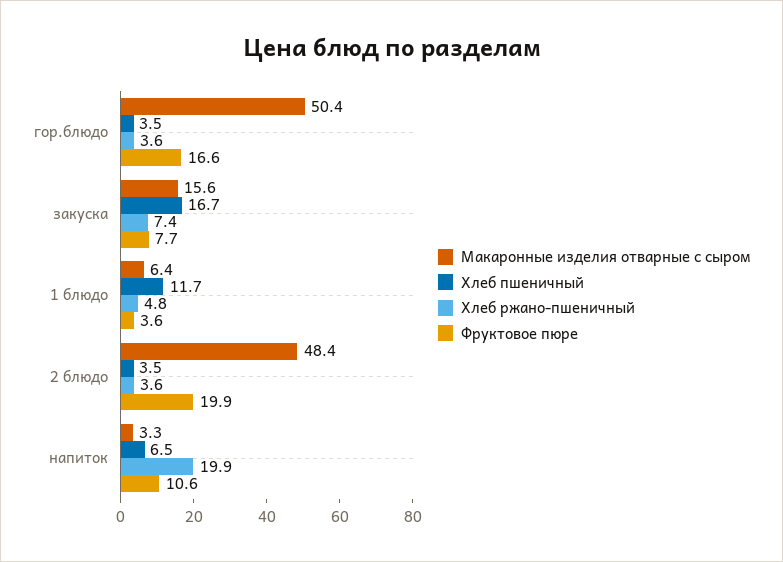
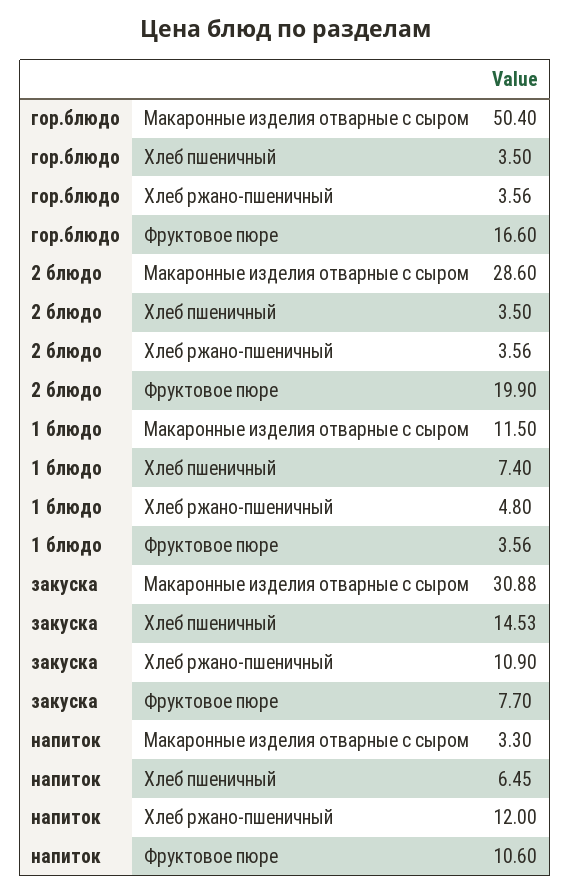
  {
    "Макаронные изделия отварные с сыром": {
      "гор.блюдо": 50.4,
-     "закуска": 15.6,
+     "закуска": 30.88,
-     "1 блюдо": 6.4,
+     "1 блюдо": 11.5,
-     "2 блюдо": 48.4,
+     "2 блюдо": 28.6,
      "напиток": 3.3
    },
    "Хлеб пшеничный": {
      "гор.блюдо": 3.5,
-     "закуска": 16.7,
+     "закуска": 14.53,
-     "1 блюдо": 11.7,
+     "1 блюдо": 7.4,
      "2 блюдо": 3.5,
      "напиток": 6.45
    },
    "Хлеб ржано-пшеничный": {
      "гор.блюдо": 3.56,
-     "закуска": 7.4,
+     "закуска": 10.9,
      "1 блюдо": 4.8,
      "2 блюдо": 3.56,
-     "напиток": 19.9
+     "напиток": 12
    },
    "Фруктовое пюре": {
      "гор.блюдо": 16.6,
      "закуска": 7.7,
      "1 блюдо": 3.56,
      "2 блюдо": 19.9,
      "напиток": 10.6
    }
  }

